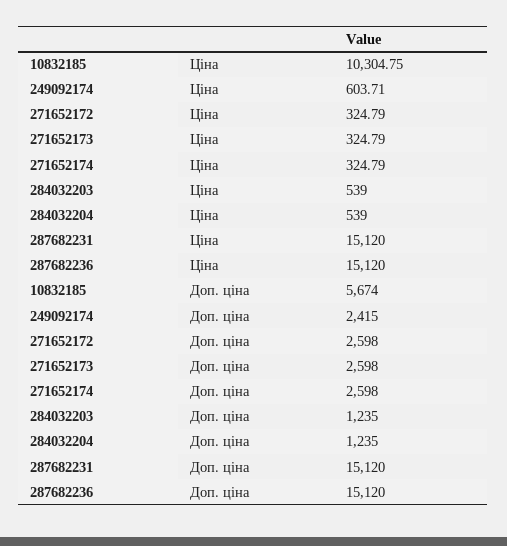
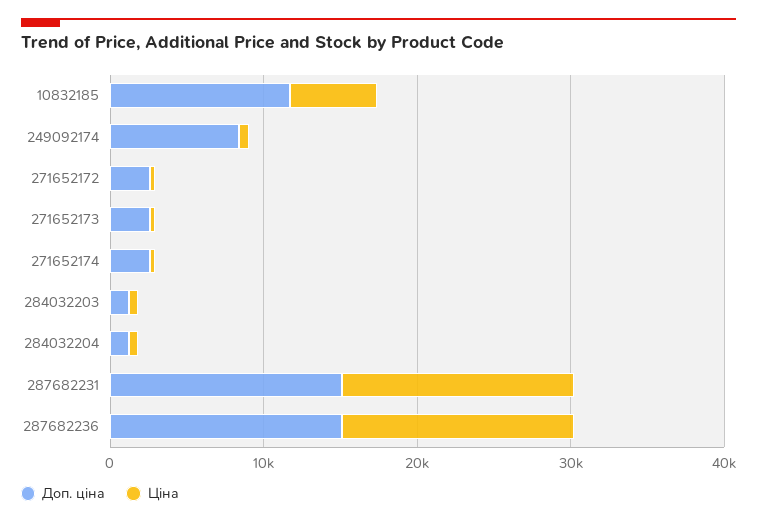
  {
    "Ціна": {
-     "10832185": 10304.75,
+     "10832185": 6000,
      "249092174": 603.71,
      "271652172": 324.79,
      "271652173": 324.79,
      "271652174": 324.79,
      "284032203": 539,
      "284032204": 539,
      "287682231": 15120,
      "287682236": 15120
    },
    "Доп. ціна": {
-     "10832185": 5674,
+     "10832185": 12000,
-     "249092174": 2415,
+     "249092174": 8000,
      "271652172": 2598,
      "271652173": 2598,
      "271652174": 2598,
      "284032203": 1235,
      "284032204": 1235,
      "287682231": 15120,
      "287682236": 15120
    }
  }

